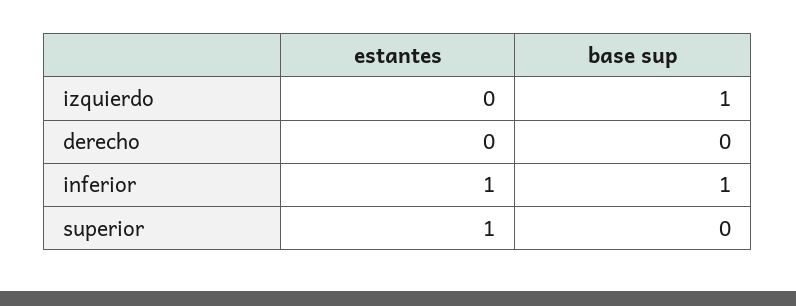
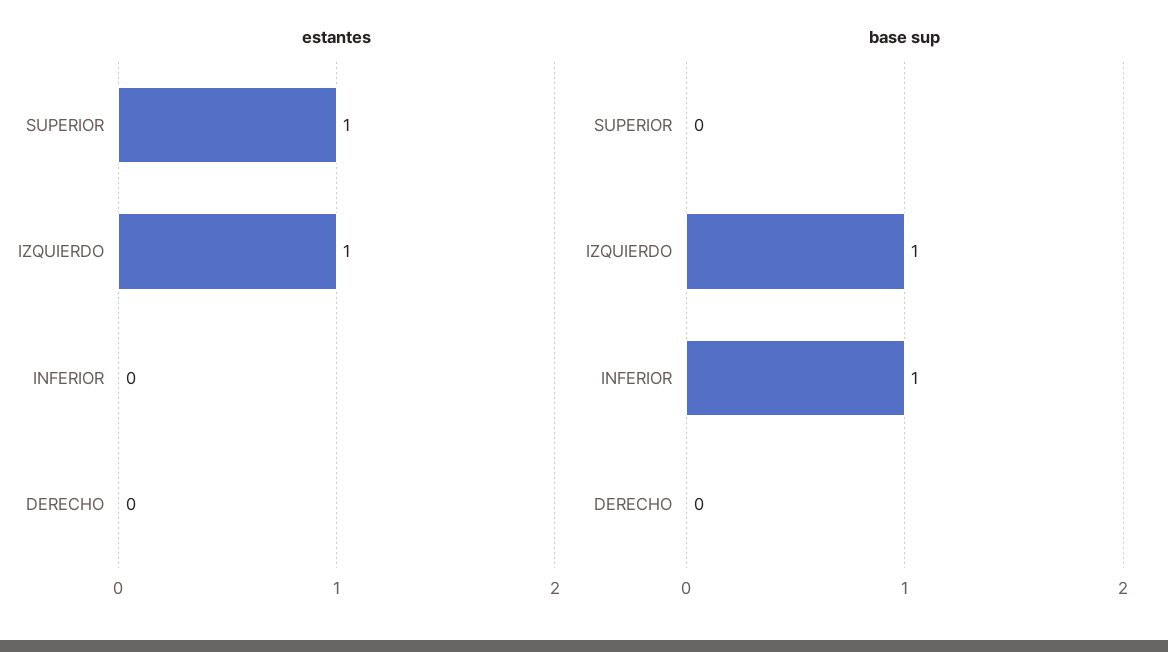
  {
    "estantes": {
-     "izquierdo": 0,
+     "izquierdo": 1,
      "derecho": 0,
-     "inferior": 1,
+     "inferior": 0,
      "superior": 1
    },
    "base sup": {
      "izquierdo": 1,
      "derecho": 0,
      "inferior": 1,
      "superior": 0
    }
  }

